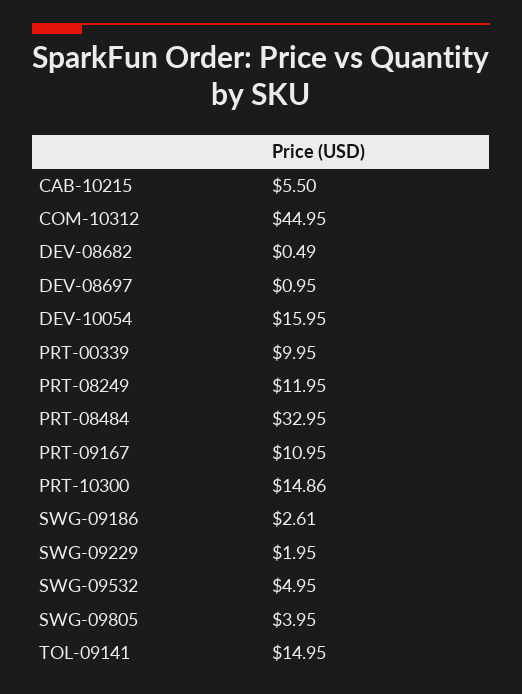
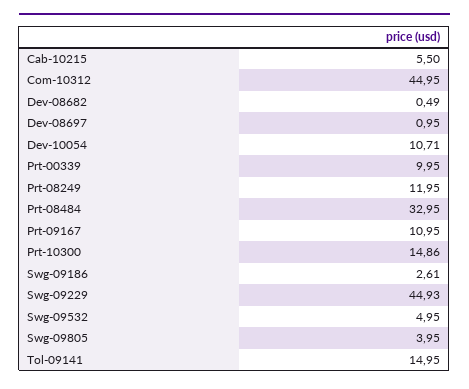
  {
    "CAB-10215": 5.5,
    "COM-10312": 44.95,
    "DEV-08682": 0.49,
    "DEV-08697": 0.95,
-   "DEV-10054": 15.95,
+   "DEV-10054": 10.71,
    "PRT-00339": 9.95,
    "PRT-08249": 11.95,
    "PRT-08484": 32.95,
    "PRT-09167": 10.95,
    "PRT-10300": 14.86,
    "SWG-09186": 2.61,
-   "SWG-09229": 1.95,
+   "SWG-09229": 44.93,
    "SWG-09532": 4.95,
    "SWG-09805": 3.95,
    "TOL-09141": 14.95
  }

